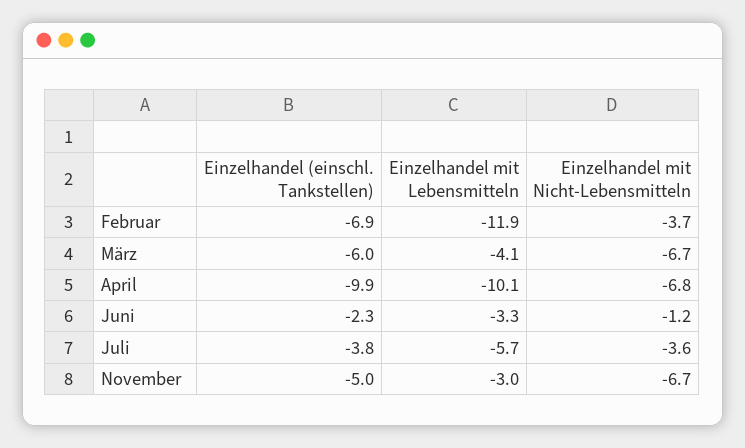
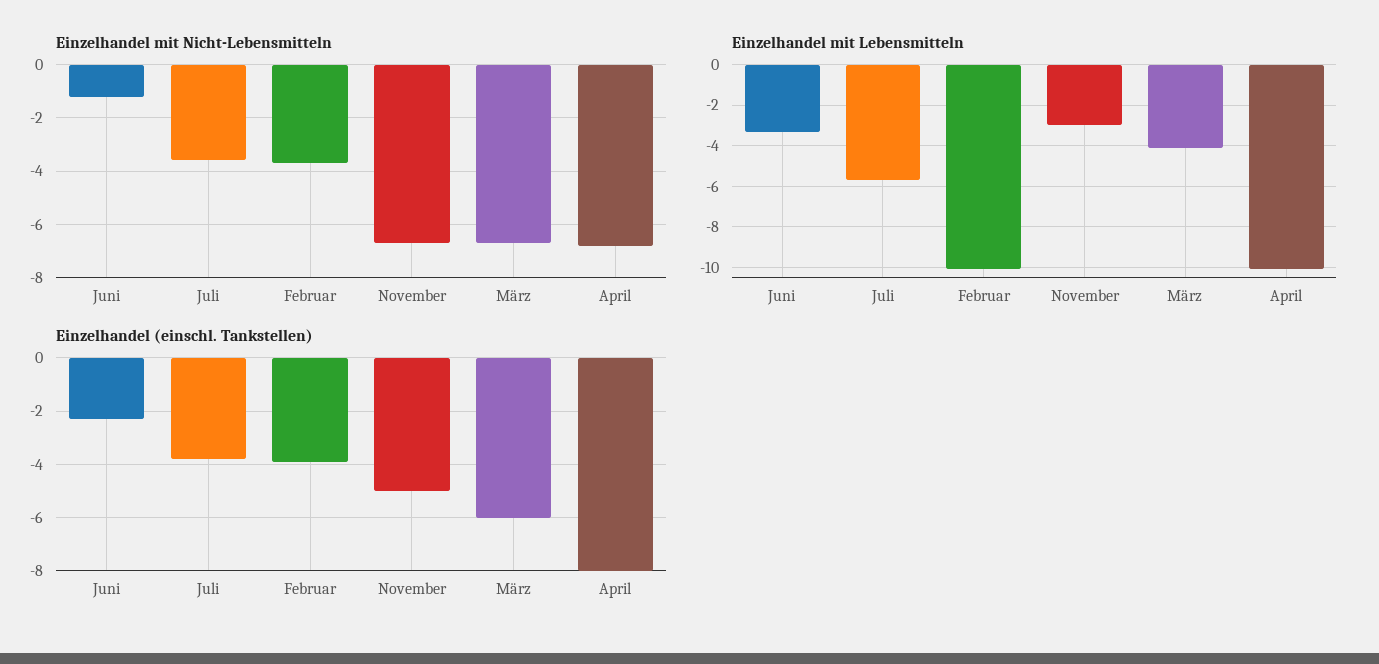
  {
    "Einzelhandel (einschl. Tankstellen)": {
-     "Februar": -6.9,
+     "Februar": -4,
      "März": -6,
-     "April": -9.9,
+     "April": -8,
      "Juni": -2.3,
      "Juli": -3.8,
      "November": -5
    },
    "Einzelhandel mit Lebensmitteln": {
-     "Februar": -11.9,
+     "Februar": -10,
      "März": -4.1,
      "April": -10.1,
      "Juni": -3.3,
      "Juli": -5.7,
      "November": -3
    },
    "Einzelhandel mit Nicht-Lebensmitteln": {
      "Februar": -3.7,
      "März": -6.7,
      "April": -6.8,
      "Juni": -1.2,
      "Juli": -3.6,
      "November": -6.7
    }
  }

